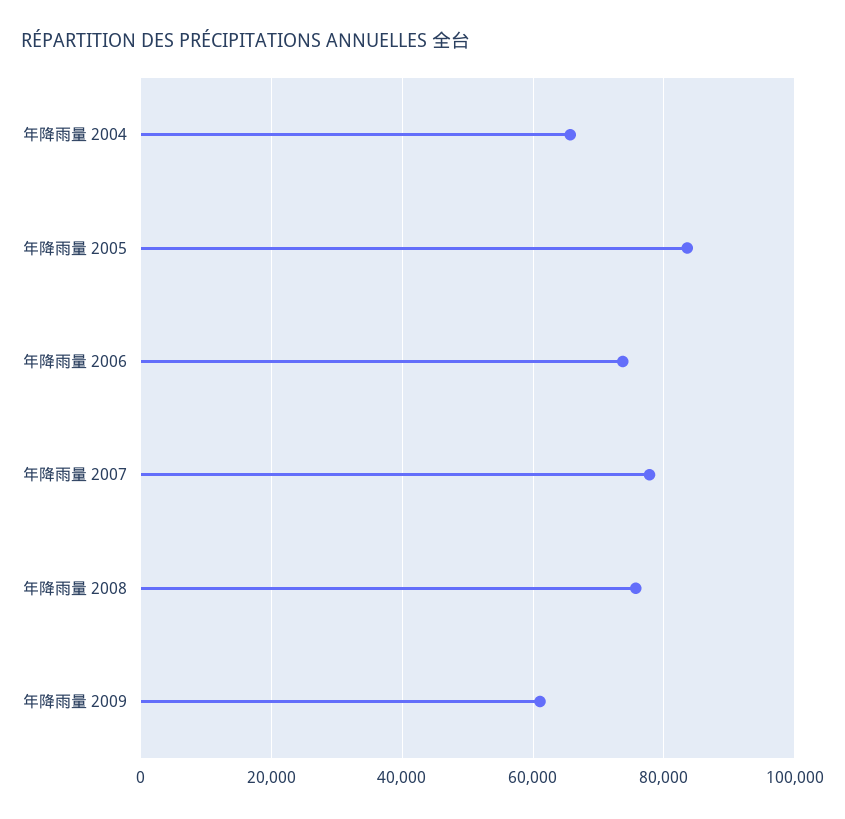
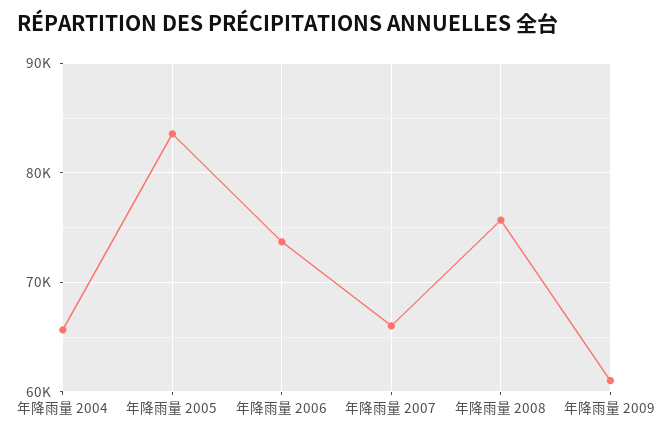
  {
    "年降雨量 2004": 66000,
    "年降雨量 2005": 84000,
    "年降雨量 2006": 74000,
-   "年降雨量 2007": 78000,
+   "年降雨量 2007": 66000,
    "年降雨量 2008": 76000,
    "年降雨量 2009": 61000
  }

